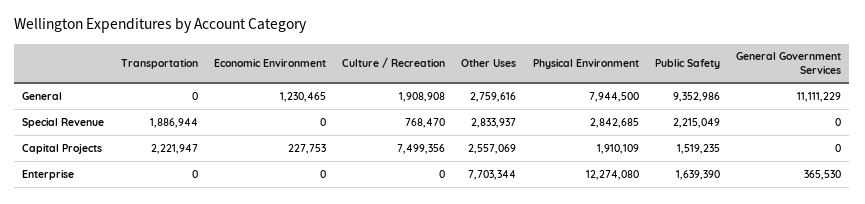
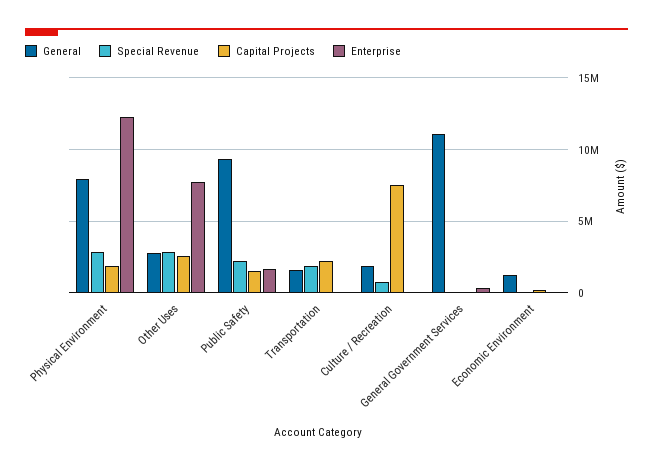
  {
    "General": {
-     "Transportation": 0,
+     "Transportation": 1500000,
      "Economic Environment": 1230465,
      "Culture / Recreation": 1908908,
      "Other Uses": 2759616,
      "Physical Environment": 7944500,
      "Public Safety": 9352986,
      "General Government Services": 11111229
    },
    "Special Revenue": {
      "Transportation": 1886944,
      "Economic Environment": 0,
      "Culture / Recreation": 768470,
      "Other Uses": 2833937,
      "Physical Environment": 2842685,
      "Public Safety": 2215049,
      "General Government Services": 0
    },
    "Capital Projects": {
      "Transportation": 2221947,
      "Economic Environment": 227753,
      "Culture / Recreation": 7499356,
      "Other Uses": 2557069,
      "Physical Environment": 1910109,
      "Public Safety": 1519235,
      "General Government Services": 0
    },
    "Enterprise": {
      "Transportation": 0,
      "Economic Environment": 0,
      "Culture / Recreation": 0,
      "Other Uses": 7703344,
      "Physical Environment": 12274080,
      "Public Safety": 1639390,
      "General Government Services": 365530
    }
  }

